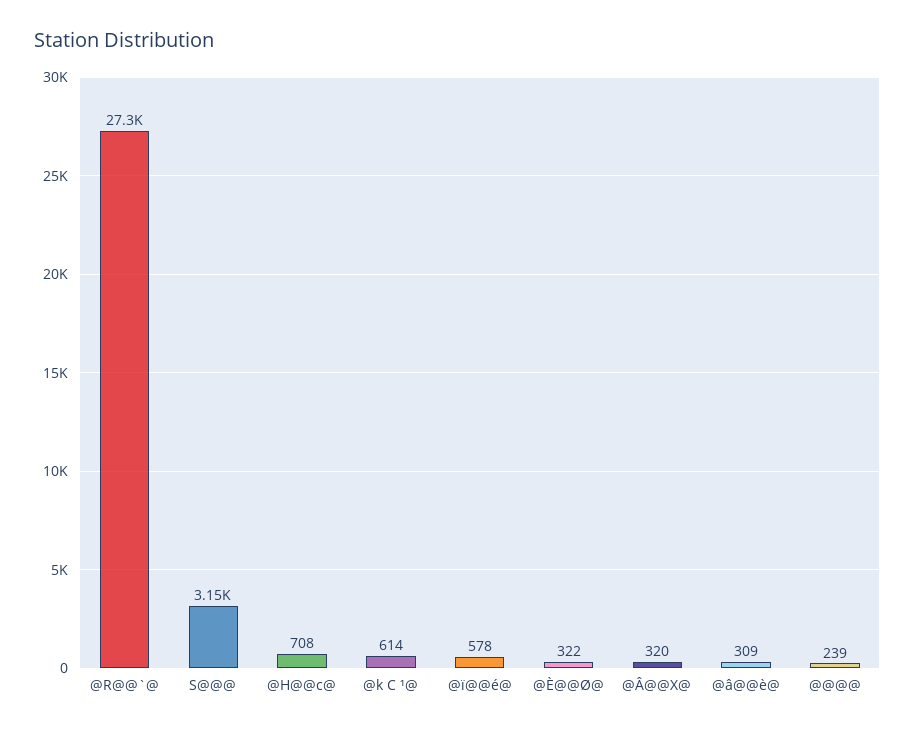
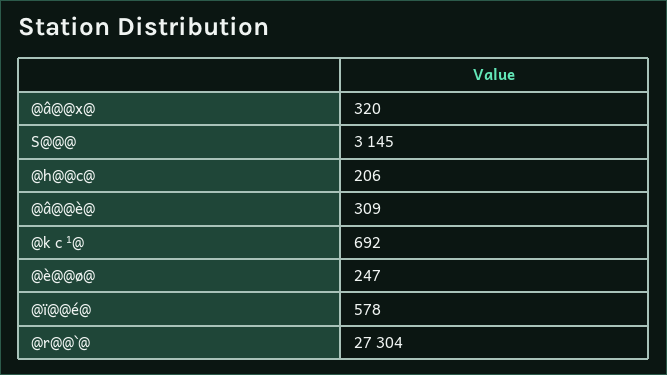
  {
    "@R@@`@": 27304,
    "S@@@": 3145,
-   "@H@@c@": 708,
+   "@H@@c@": 206,
-   "@k C ¹@": 614,
+   "@k C ¹@": 692,
    "@ï@@é@": 578,
-   "@È@@Ø@": 322,
+   "@È@@Ø@": 247,
    "@Â@@X@": 320,
-   "@â@@è@": 309,
+   "@â@@è@": 309
-   "@@@@": 239
  }

